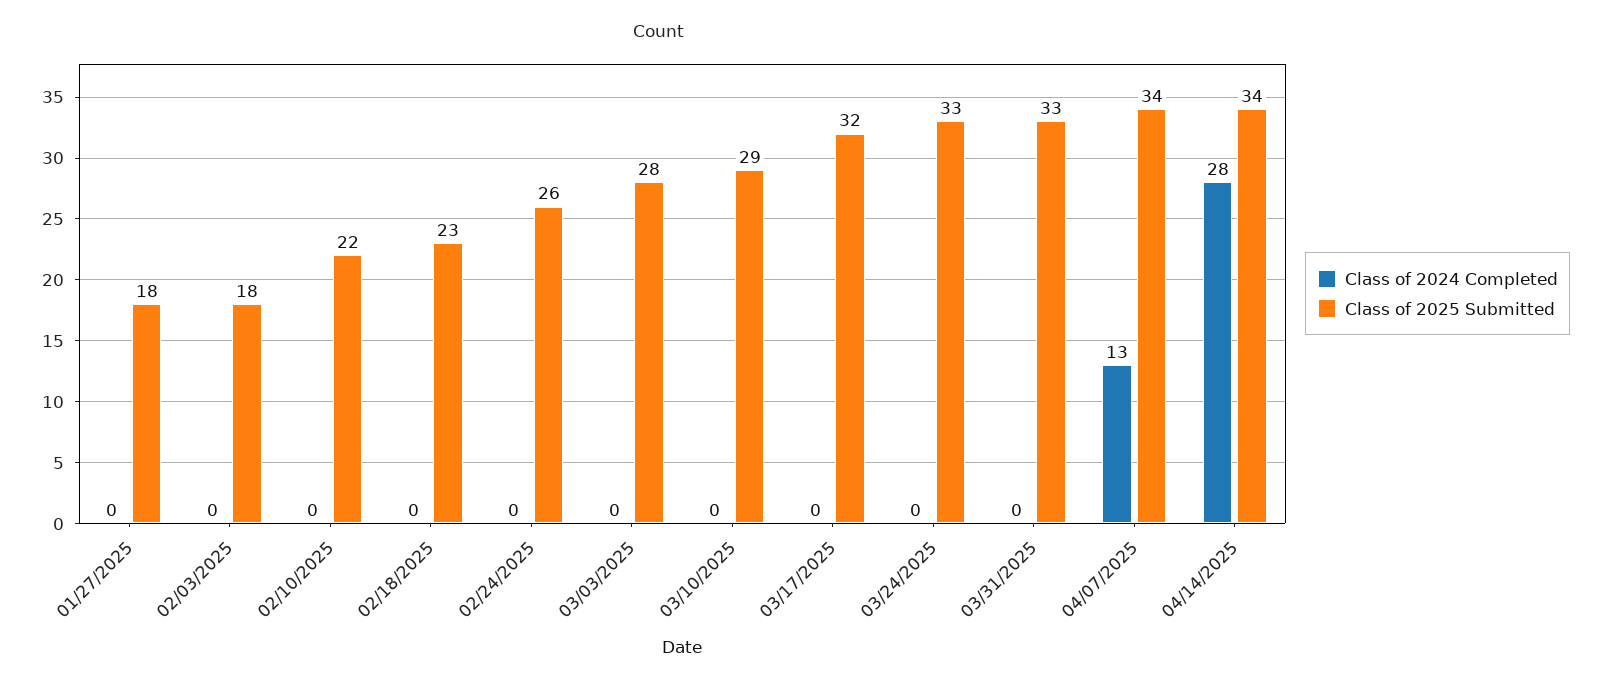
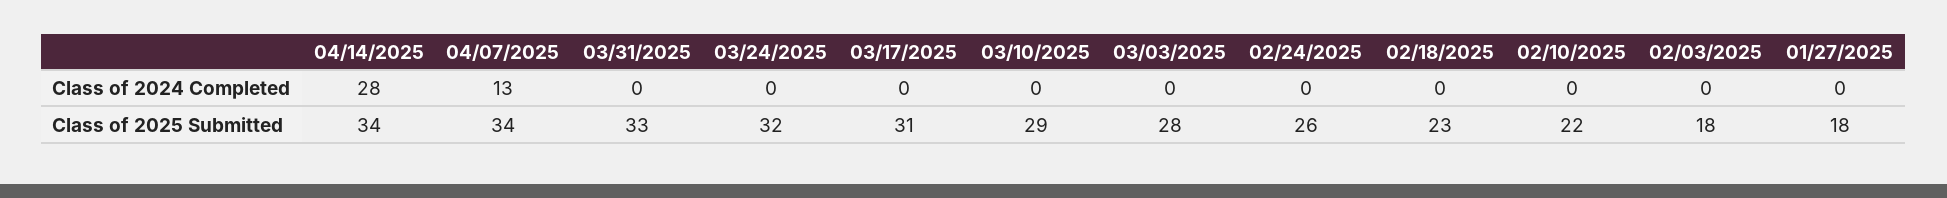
  {
    "Class of 2024 Completed": {
      "01/27/2025": 0,
      "02/03/2025": 0,
      "02/10/2025": 0,
      "02/18/2025": 0,
      "02/24/2025": 0,
      "03/03/2025": 0,
      "03/10/2025": 0,
      "03/17/2025": 0,
      "03/24/2025": 0,
      "03/31/2025": 0,
      "04/07/2025": 13,
      "04/14/2025": 28
    },
    "Class of 2025 Submitted": {
      "01/27/2025": 18,
      "02/03/2025": 18,
      "02/10/2025": 22,
      "02/18/2025": 23,
      "02/24/2025": 26,
      "03/03/2025": 28,
      "03/10/2025": 29,
-     "03/17/2025": 32,
+     "03/17/2025": 31,
-     "03/24/2025": 33,
+     "03/24/2025": 32,
      "03/31/2025": 33,
      "04/07/2025": 34,
      "04/14/2025": 34
    }
  }

